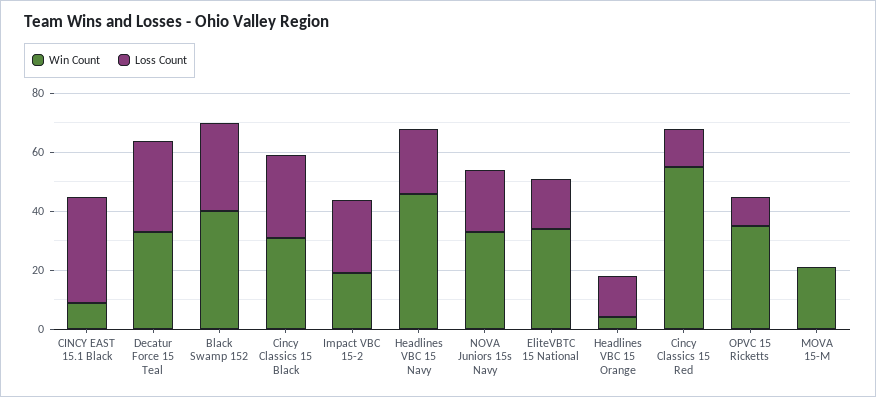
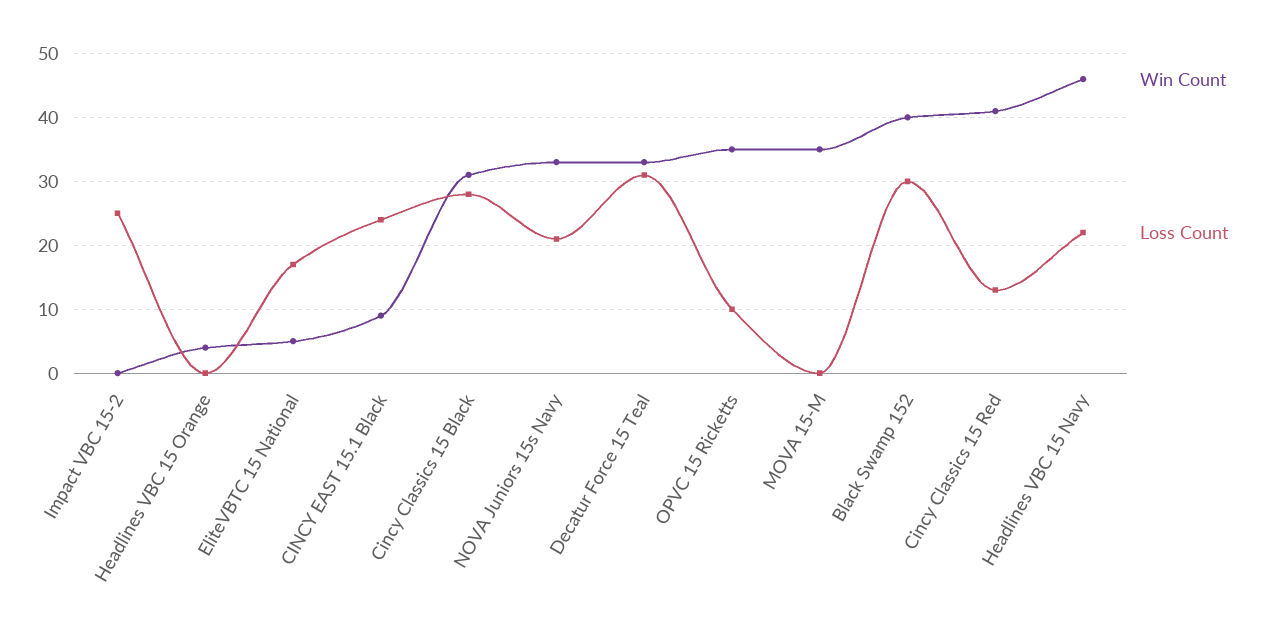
  {
    "Win Count": {
      "CINCY EAST 15.1 Black": 9,
      "Decatur Force 15 Teal": 33,
      "Black Swamp 152": 40,
      "Cincy Classics 15 Black": 31,
-     "Impact VBC 15-2": 20,
+     "Impact VBC 15-2": 0,
      "Headlines VBC 15 Navy": 46,
      "NOVA Juniors 15s Navy": 33,
-     "EliteVBTC 15 National": 35,
+     "EliteVBTC 15 National": 5,
      "Headlines VBC 15 Orange": 4,
-     "Cincy Classics 15 Red": 55,
+     "Cincy Classics 15 Red": 41,
      "OPVC 15 Ricketts": 35,
-     "MOVA 15-M": 20
+     "MOVA 15-M": 35
    },
    "Loss Count": {
-     "CINCY EAST 15.1 Black": 35,
+     "CINCY EAST 15.1 Black": 24,
      "Decatur Force 15 Teal": 31,
      "Black Swamp 152": 30,
      "Cincy Classics 15 Black": 28,
      "Impact VBC 15-2": 25,
      "Headlines VBC 15 Navy": 22,
      "NOVA Juniors 15s Navy": 21,
      "EliteVBTC 15 National": 17,
-     "Headlines VBC 15 Orange": 15,
+     "Headlines VBC 15 Orange": 0,
      "Cincy Classics 15 Red": 13,
      "OPVC 15 Ricketts": 10,
      "MOVA 15-M": 0
    }
  }

